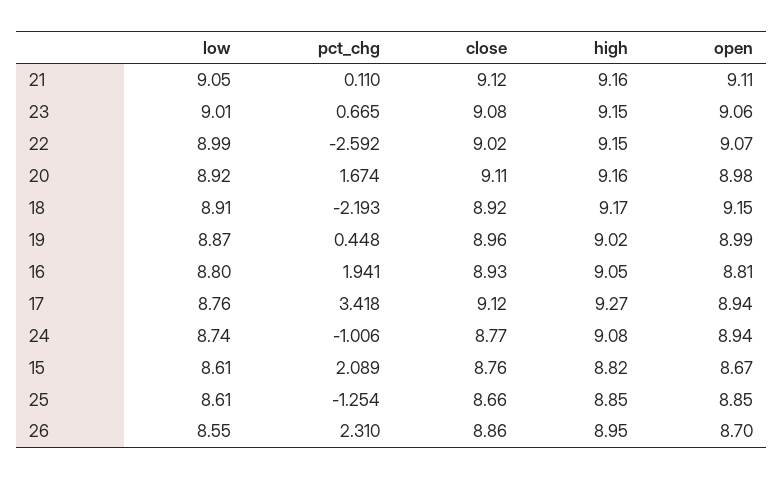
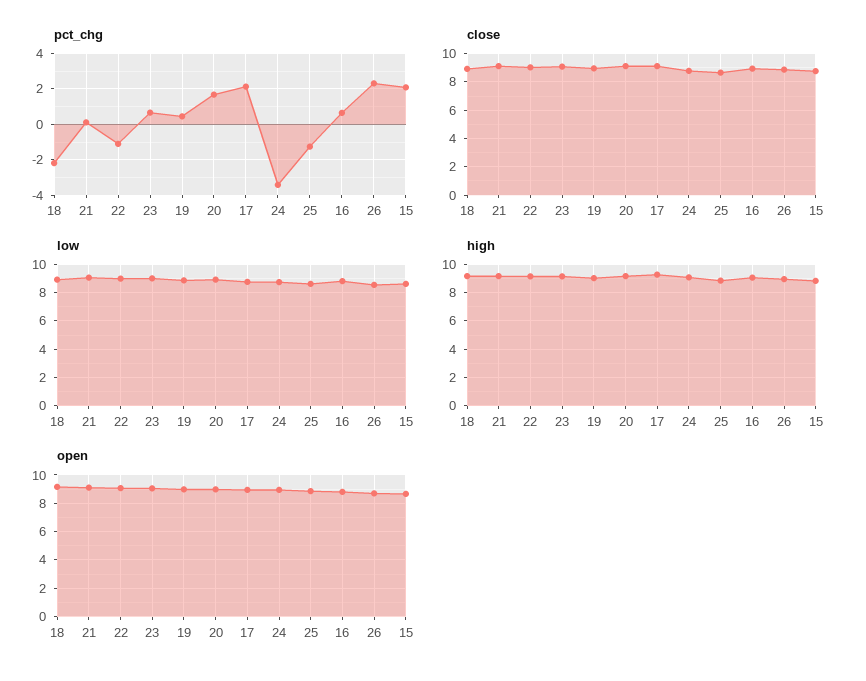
  {
    "low": {
      "21": 9.05,
      "23": 9.01,
      "22": 8.99,
      "20": 8.92,
      "18": 8.91,
      "19": 8.87,
      "16": 8.8,
      "17": 8.76,
      "24": 8.74,
      "15": 8.61,
      "25": 8.61,
      "26": 8.55
    },
    "pct_chg": {
      "21": 0.11,
      "23": 0.665,
-     "22": -2.592,
+     "22": -1,
      "20": 1.674,
      "18": -2.193,
      "19": 0.448,
-     "16": 1.941,
+     "16": 0.5,
-     "17": 3.418,
+     "17": 2,
-     "24": -1.006,
+     "24": -3.5,
      "15": 2.089,
      "25": -1.254,
      "26": 2.31
    },
    "close": {
      "21": 9.12,
      "23": 9.08,
      "22": 9.02,
      "20": 9.11,
      "18": 8.92,
      "19": 8.96,
      "16": 8.93,
      "17": 9.12,
      "24": 8.77,
      "15": 8.76,
      "25": 8.66,
      "26": 8.86
    },
    "high": {
      "21": 9.16,
      "23": 9.15,
      "22": 9.15,
      "20": 9.16,
      "18": 9.17,
      "19": 9.02,
      "16": 9.05,
      "17": 9.27,
      "24": 9.08,
      "15": 8.82,
      "25": 8.85,
      "26": 8.95
    },
    "open": {
      "21": 9.11,
      "23": 9.06,
      "22": 9.07,
      "20": 8.98,
      "18": 9.15,
      "19": 8.99,
      "16": 8.81,
      "17": 8.94,
      "24": 8.94,
      "15": 8.67,
      "25": 8.85,
      "26": 8.7
    }
  }

